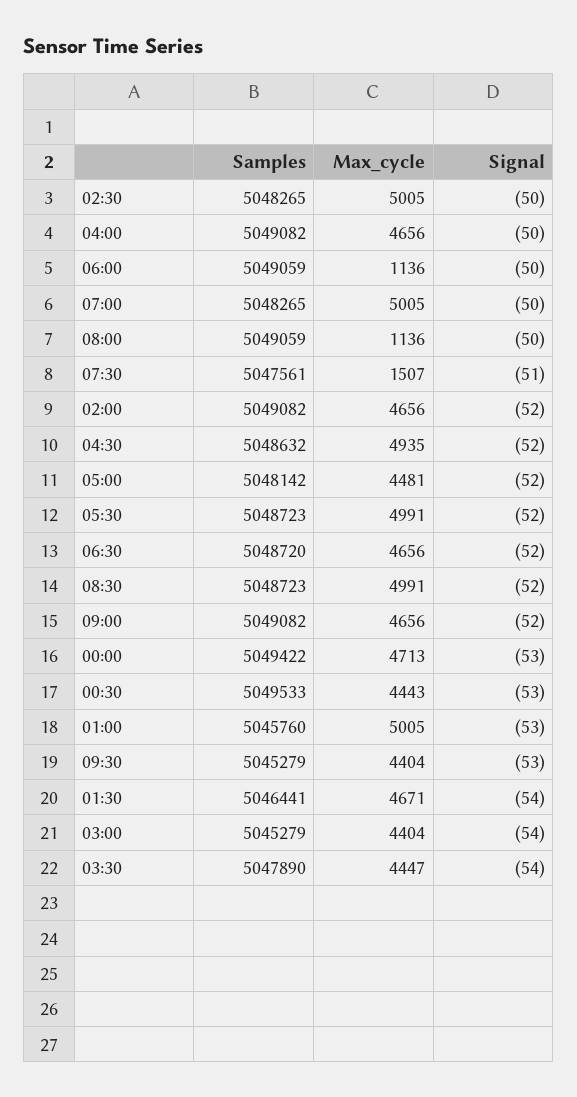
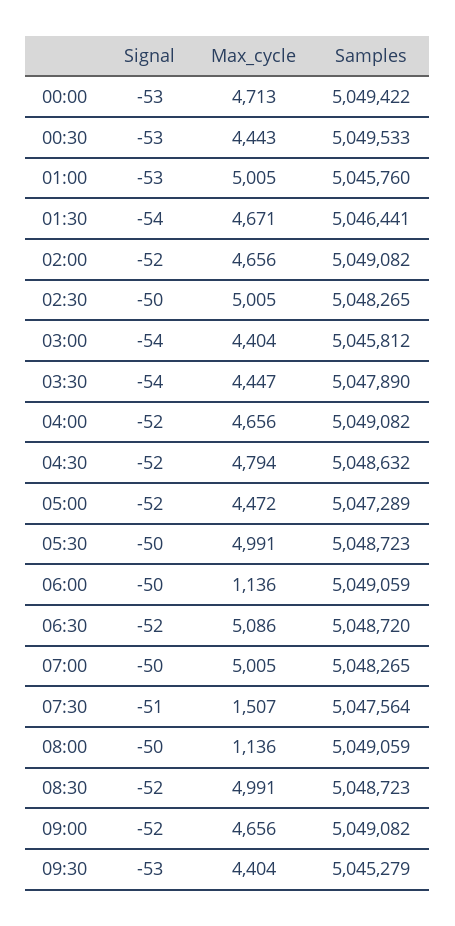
  {
    "Samples": {
      "02:30": 5048265,
      "04:00": 5049082,
      "06:00": 5049059,
      "07:00": 5048265,
      "08:00": 5049059,
-     "07:30": 5047561,
+     "07:30": 5047564,
      "02:00": 5049082,
      "04:30": 5048632,
-     "05:00": 5048142,
+     "05:00": 5047289,
      "05:30": 5048723,
      "06:30": 5048720,
      "08:30": 5048723,
      "09:00": 5049082,
      "00:00": 5049422,
      "00:30": 5049533,
      "01:00": 5045760,
      "09:30": 5045279,
      "01:30": 5046441,
-     "03:00": 5045279,
+     "03:00": 5045812,
      "03:30": 5047890
    },
    "Max_cycle": {
      "02:30": 5005,
      "04:00": 4656,
      "06:00": 1136,
      "07:00": 5005,
      "08:00": 1136,
      "07:30": 1507,
      "02:00": 4656,
-     "04:30": 4935,
+     "04:30": 4794,
-     "05:00": 4481,
+     "05:00": 4472,
      "05:30": 4991,
-     "06:30": 4656,
+     "06:30": 5086,
      "08:30": 4991,
      "09:00": 4656,
      "00:00": 4713,
      "00:30": 4443,
      "01:00": 5005,
      "09:30": 4404,
      "01:30": 4671,
      "03:00": 4404,
      "03:30": 4447
    },
    "Signal": {
      "02:30": -50,
-     "04:00": -50,
+     "04:00": -52,
      "06:00": -50,
      "07:00": -50,
      "08:00": -50,
      "07:30": -51,
      "02:00": -52,
      "04:30": -52,
      "05:00": -52,
-     "05:30": -52,
+     "05:30": -50,
      "06:30": -52,
      "08:30": -52,
      "09:00": -52,
      "00:00": -53,
      "00:30": -53,
      "01:00": -53,
      "09:30": -53,
      "01:30": -54,
      "03:00": -54,
      "03:30": -54
    }
  }

